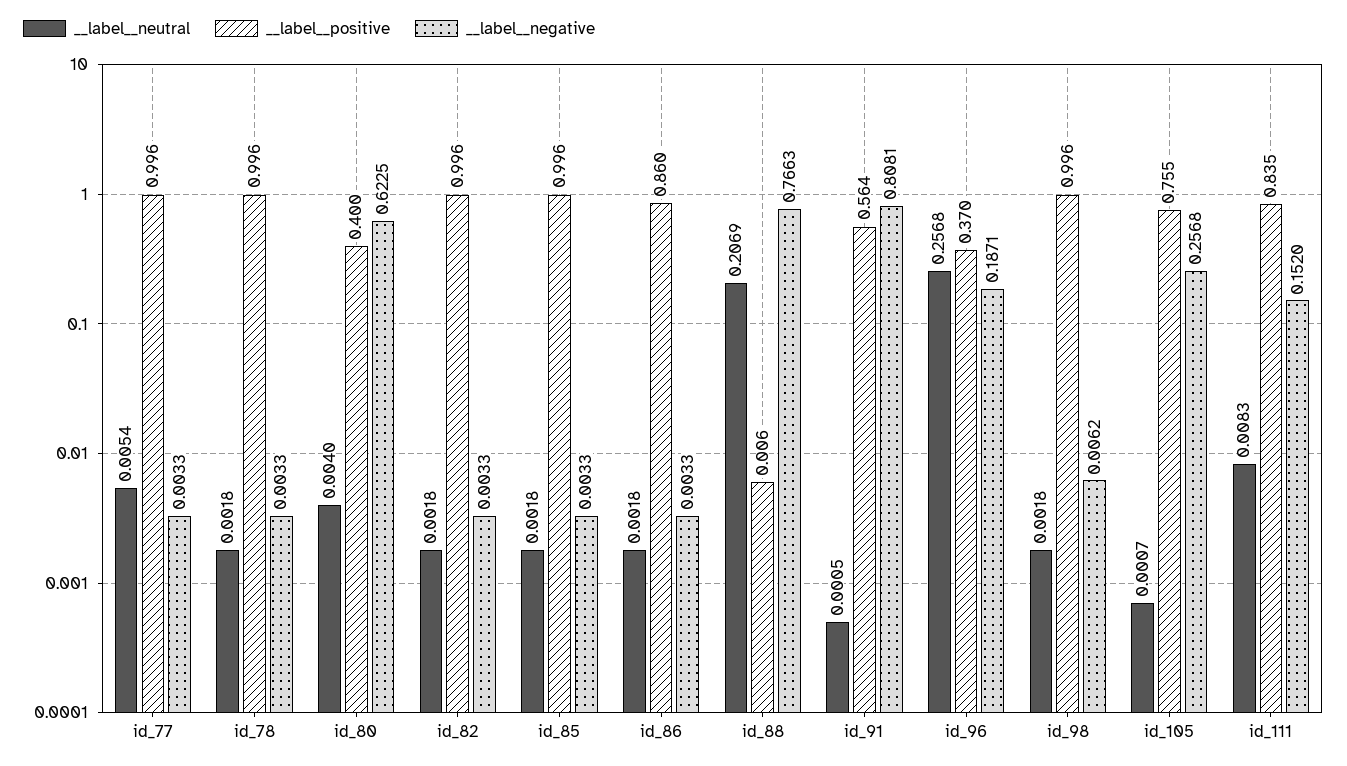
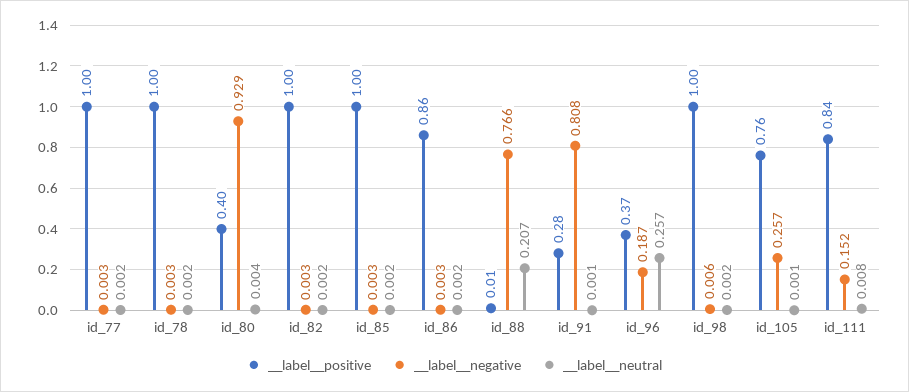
  {
    "__label__neutral": {
-     "id_77": 0.0054,
+     "id_77": 0.002,
      "id_78": 0.0018,
      "id_80": 0.004,
      "id_82": 0.0018,
      "id_85": 0.0018,
      "id_86": 0.0018,
      "id_88": 0.2069,
      "id_91": 0.0005,
      "id_96": 0.2568,
      "id_98": 0.0018,
      "id_105": 0.0007,
      "id_111": 0.0083
    },
    "__label__positive": {
      "id_77": 0.996,
      "id_78": 0.996,
      "id_80": 0.4,
      "id_82": 0.996,
      "id_85": 0.996,
      "id_86": 0.86,
      "id_88": 0.006,
-     "id_91": 0.564,
+     "id_91": 0.28,
      "id_96": 0.37,
      "id_98": 0.996,
      "id_105": 0.755,
      "id_111": 0.835
    },
    "__label__negative": {
      "id_77": 0.0033,
      "id_78": 0.0033,
-     "id_80": 0.6225,
+     "id_80": 0.929,
      "id_82": 0.0033,
      "id_85": 0.0033,
      "id_86": 0.0033,
      "id_88": 0.7663,
      "id_91": 0.8081,
      "id_96": 0.1871,
      "id_98": 0.0062,
      "id_105": 0.2568,
      "id_111": 0.152
    }
  }

